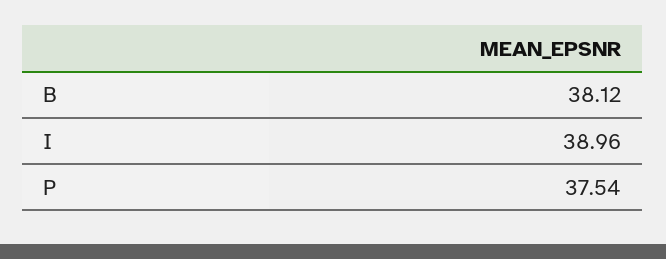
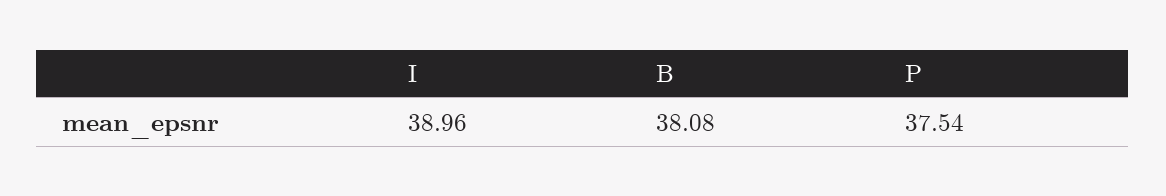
  {
-   "B": 38.12,
+   "B": 38.08,
    "I": 38.96,
    "P": 37.54
  }

